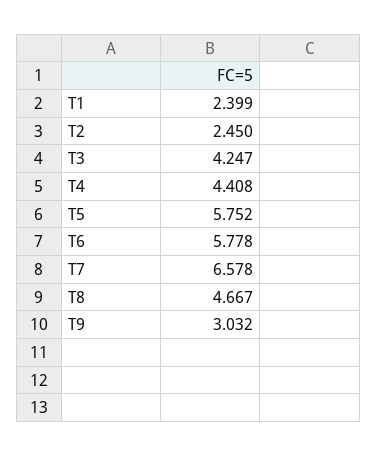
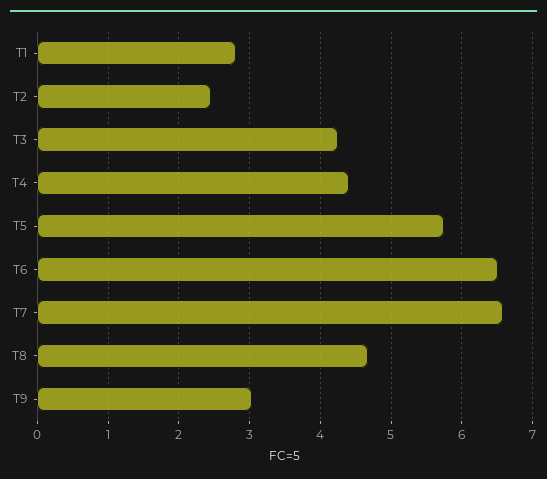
  {
-   "T1": 2.399,
+   "T1": 2.8,
    "T2": 2.45,
    "T3": 4.247,
    "T4": 4.408,
    "T5": 5.752,
-   "T6": 5.778,
+   "T6": 6.5,
    "T7": 6.578,
    "T8": 4.667,
    "T9": 3.032
  }

